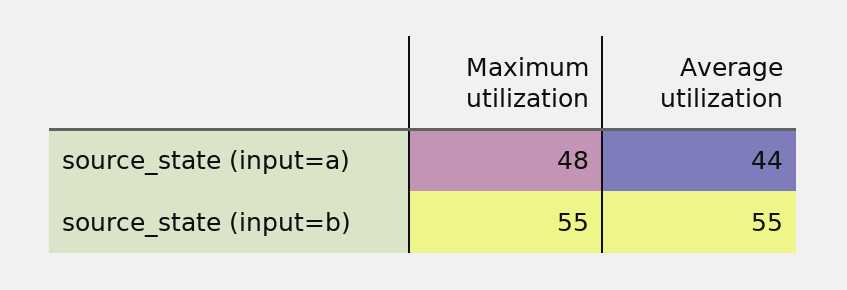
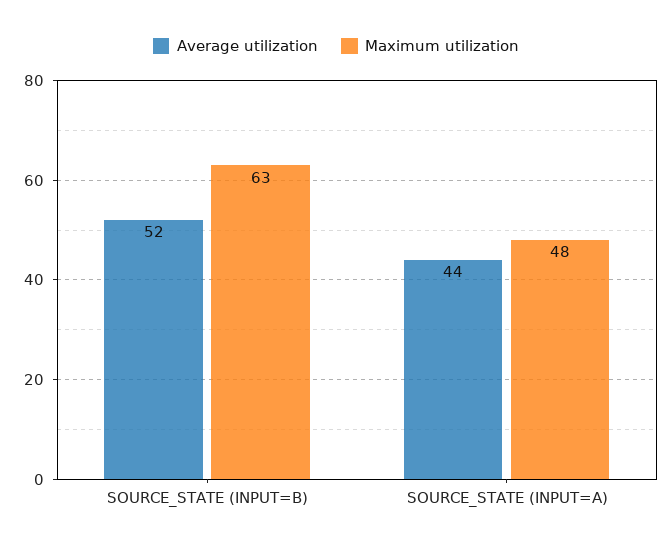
  {
    "Maximum utilization": {
      "source_state (input=a)": 48,
-     "source_state (input=b)": 55
+     "source_state (input=b)": 63
    },
    "Average utilization": {
      "source_state (input=a)": 44,
-     "source_state (input=b)": 55
+     "source_state (input=b)": 52
    }
  }

